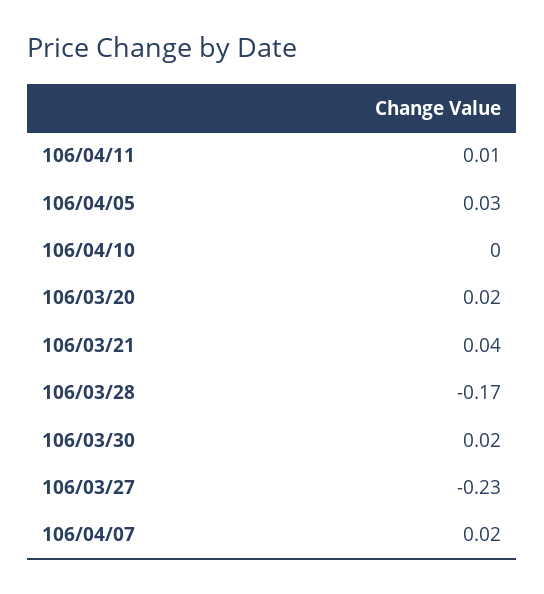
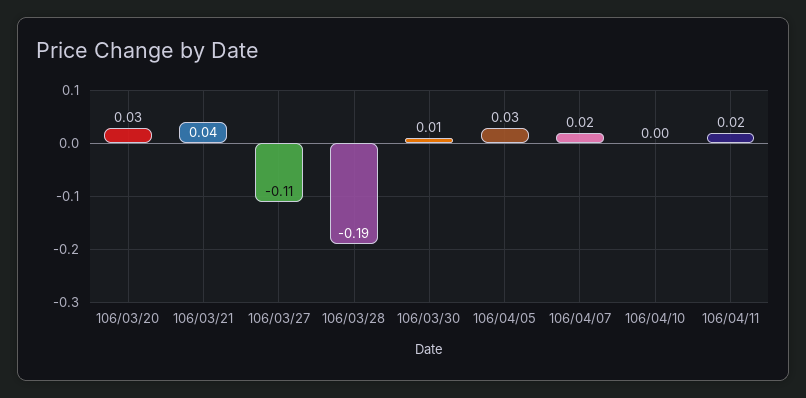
  {
-   "106/04/11": 0.01,
+   "106/04/11": 0.02,
    "106/04/05": 0.03,
    "106/04/10": 0,
-   "106/03/20": 0.02,
+   "106/03/20": 0.03,
    "106/03/21": 0.04,
-   "106/03/28": -0.17,
+   "106/03/28": -0.19,
-   "106/03/30": 0.02,
+   "106/03/30": 0.01,
-   "106/03/27": -0.23,
+   "106/03/27": -0.11,
    "106/04/07": 0.02
  }

